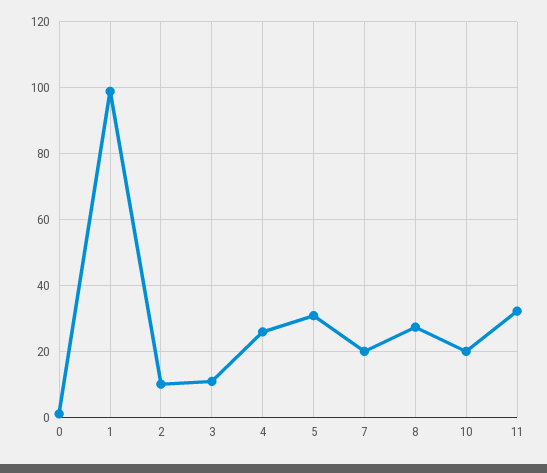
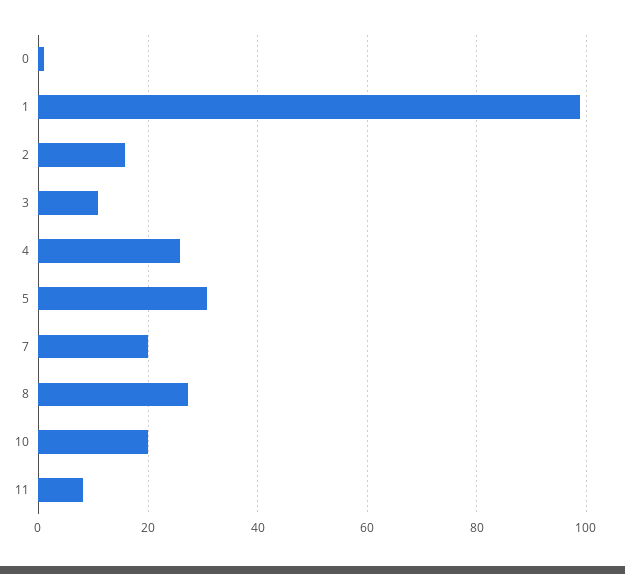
  {
    "0": 2,
    "1": 98,
-   "2": 10,
+   "2": 16,
    "3": 10,
    "4": 26,
    "5": 30,
    "7": 20,
    "8": 28,
    "10": 20,
-   "11": 32
+   "11": 8
  }

